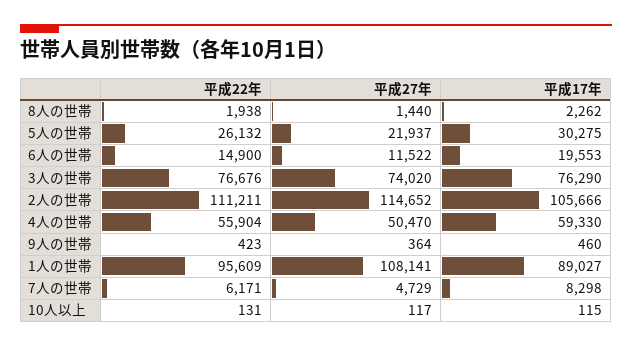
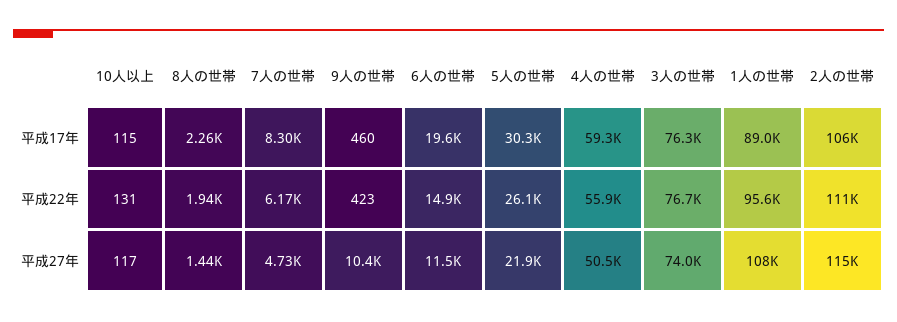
  {
    "平成22年": {
      "8人の世帯": 1938,
      "5人の世帯": 26132,
      "6人の世帯": 14900,
      "3人の世帯": 76676,
      "2人の世帯": 111211,
      "4人の世帯": 55904,
      "9人の世帯": 423,
      "1人の世帯": 95609,
      "7人の世帯": 6171,
      "10人以上": 131
    },
    "平成27年": {
      "8人の世帯": 1440,
      "5人の世帯": 21937,
      "6人の世帯": 11522,
      "3人の世帯": 74020,
      "2人の世帯": 114652,
      "4人の世帯": 50470,
-     "9人の世帯": 364,
+     "9人の世帯": 10400,
      "1人の世帯": 108141,
      "7人の世帯": 4729,
      "10人以上": 117
    },
    "平成17年": {
      "8人の世帯": 2262,
      "5人の世帯": 30275,
      "6人の世帯": 19553,
      "3人の世帯": 76290,
      "2人の世帯": 105666,
      "4人の世帯": 59330,
      "9人の世帯": 460,
      "1人の世帯": 89027,
      "7人の世帯": 8298,
      "10人以上": 115
    }
  }

